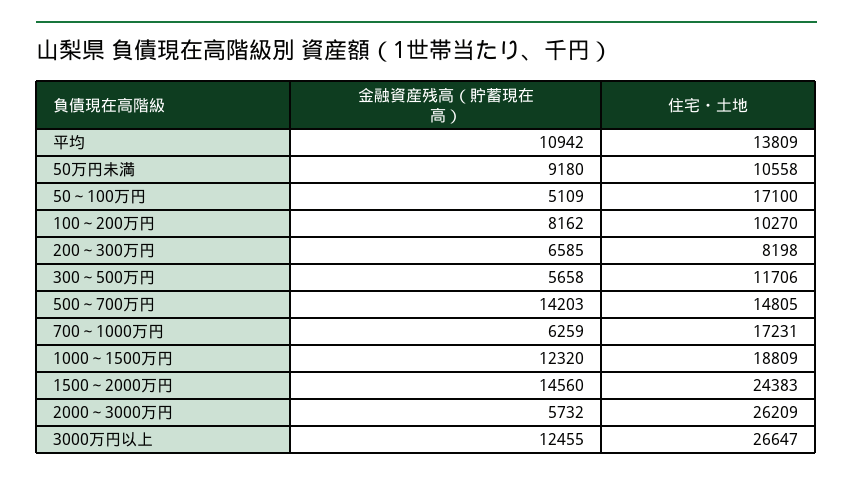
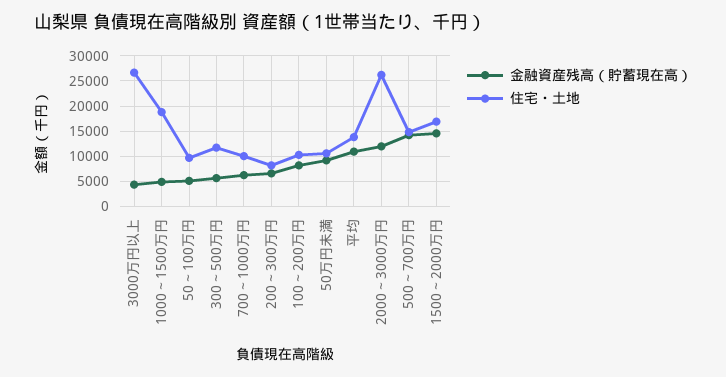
  {
    "金融資産残高（貯蓄現在高）": {
      "平均": 10942,
      "50万円未満": 9180,
      "50～100万円": 5109,
      "100～200万円": 8162,
      "200～300万円": 6585,
      "300～500万円": 5658,
      "500～700万円": 14203,
      "700～1000万円": 6259,
-     "1000～1500万円": 12320,
+     "1000～1500万円": 5000,
      "1500～2000万円": 14560,
-     "2000～3000万円": 5732,
+     "2000～3000万円": 12500,
-     "3000万円以上": 12455
+     "3000万円以上": 5000
    },
    "住宅・土地": {
      "平均": 13809,
      "50万円未満": 10558,
-     "50～100万円": 17100,
+     "50～100万円": 10000,
      "100～200万円": 10270,
      "200～300万円": 8198,
      "300～500万円": 11706,
      "500～700万円": 14805,
-     "700～1000万円": 17231,
+     "700～1000万円": 10000,
      "1000～1500万円": 18809,
-     "1500～2000万円": 24383,
+     "1500～2000万円": 17500,
      "2000～3000万円": 26209,
      "3000万円以上": 26647
    }
  }

